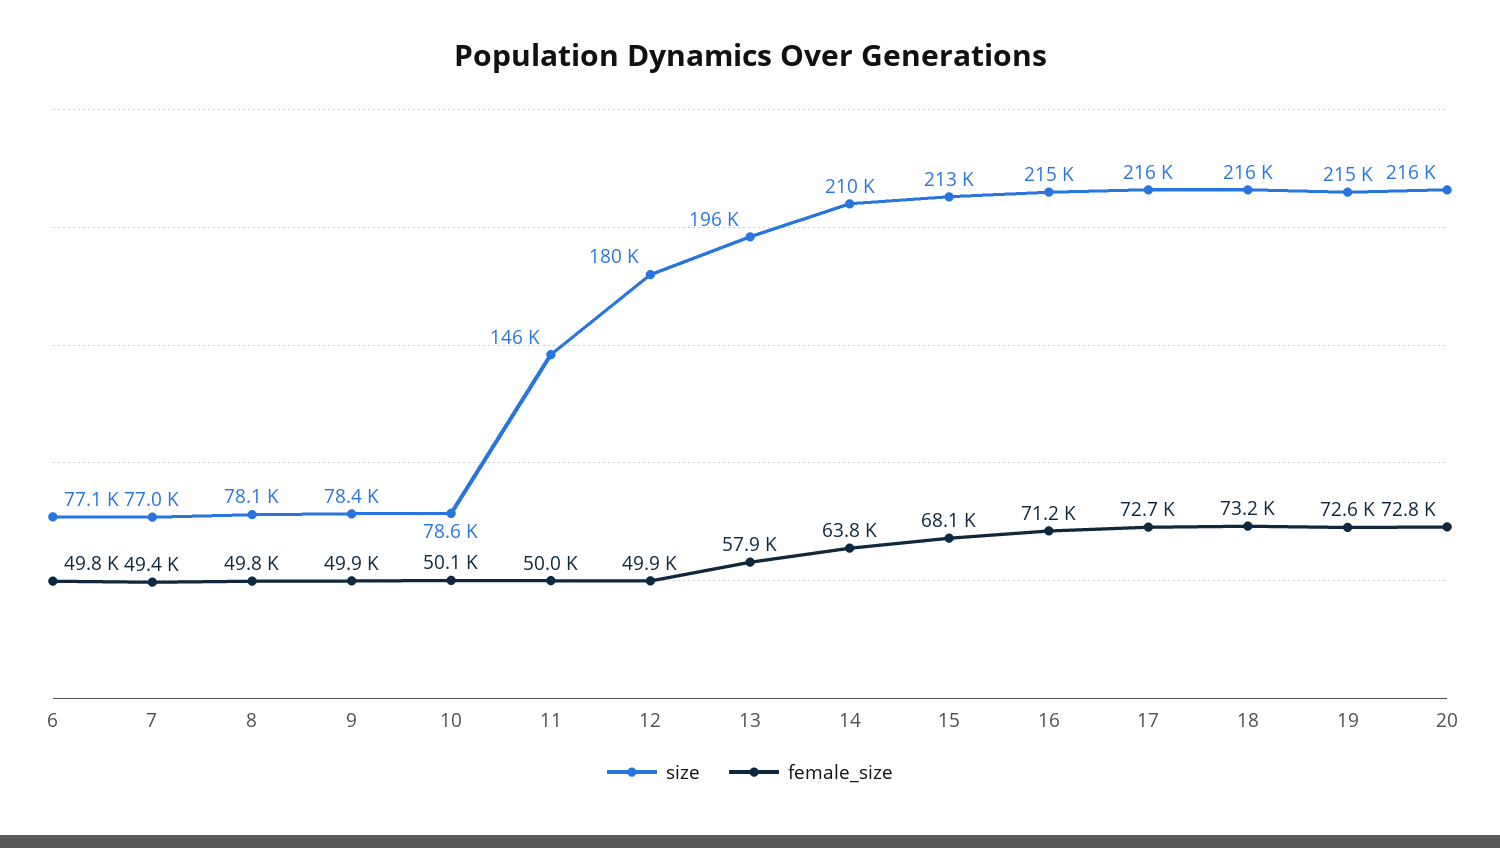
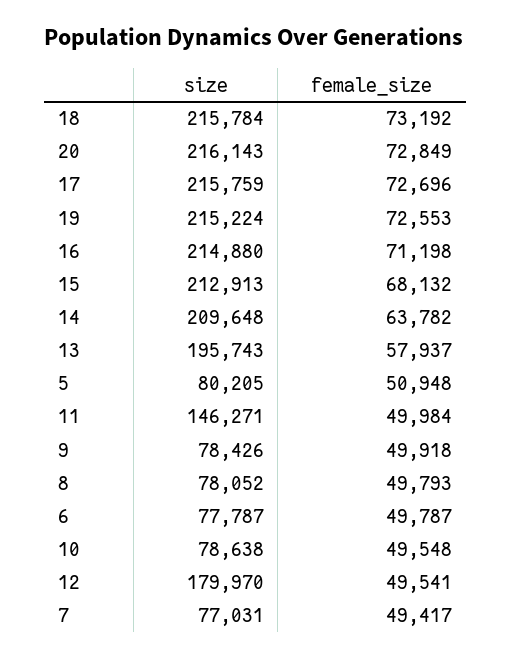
  {
    "size": {
-     "6": 77100,
+     "6": 77787,
      "7": 77031,
      "8": 78052,
      "9": 78426,
      "10": 78638,
      "11": 146271,
      "12": 179970,
      "13": 195743,
      "14": 209648,
      "15": 212913,
      "16": 214880,
      "17": 215759,
      "18": 215784,
      "19": 215224,
-     "20": 216143
+     "20": 216143,
+     "5": 80205
    },
    "female_size": {
      "6": 49787,
      "7": 49417,
      "8": 49793,
      "9": 49918,
-     "10": 50100,
+     "10": 49548,
      "11": 49984,
-     "12": 49900,
+     "12": 49541,
      "13": 57937,
      "14": 63782,
      "15": 68132,
      "16": 71198,
      "17": 72696,
      "18": 73192,
      "19": 72553,
-     "20": 72849
+     "20": 72849,
+     "5": 50948
    }
  }

